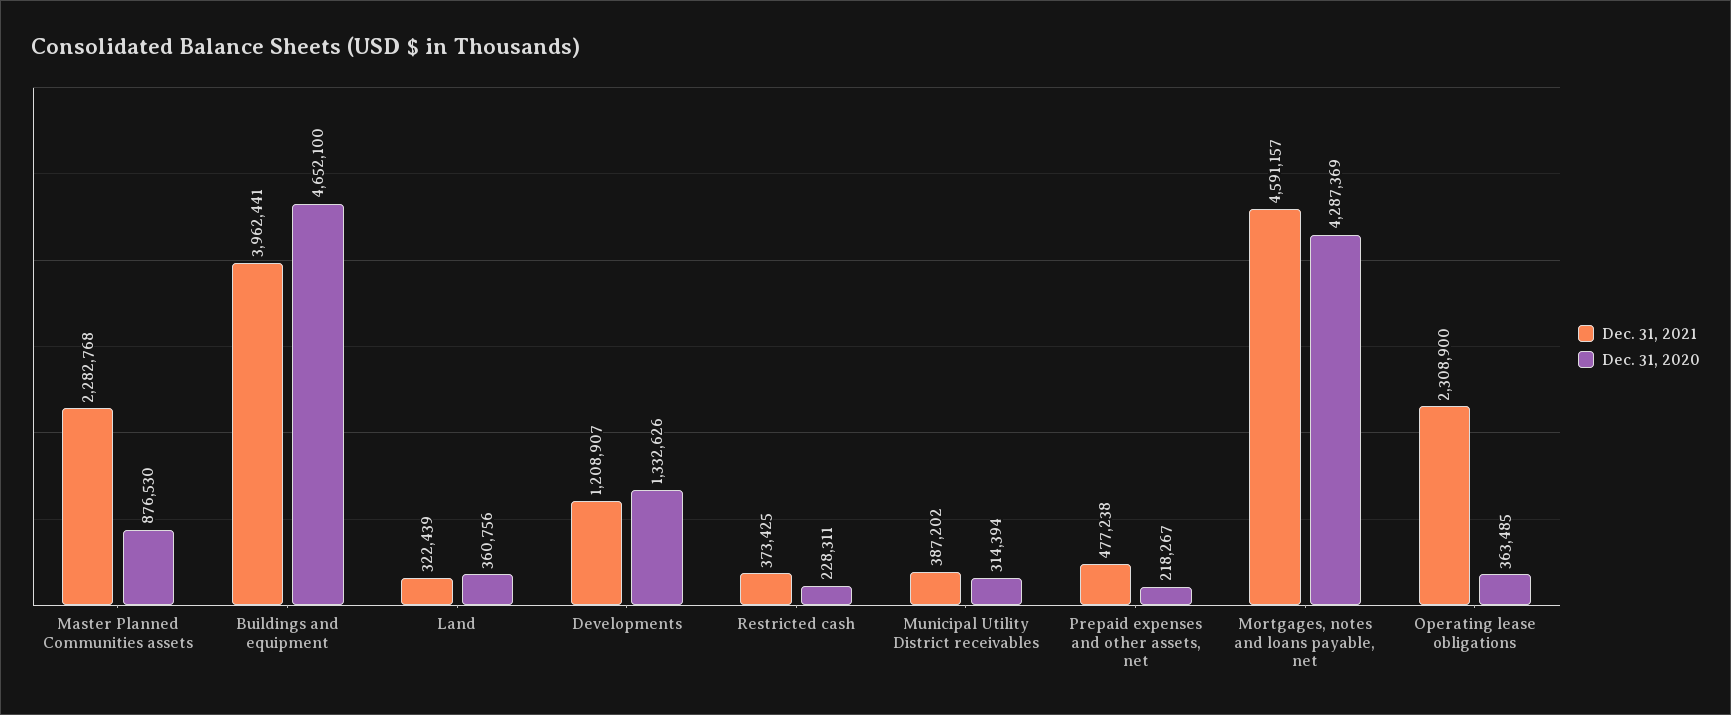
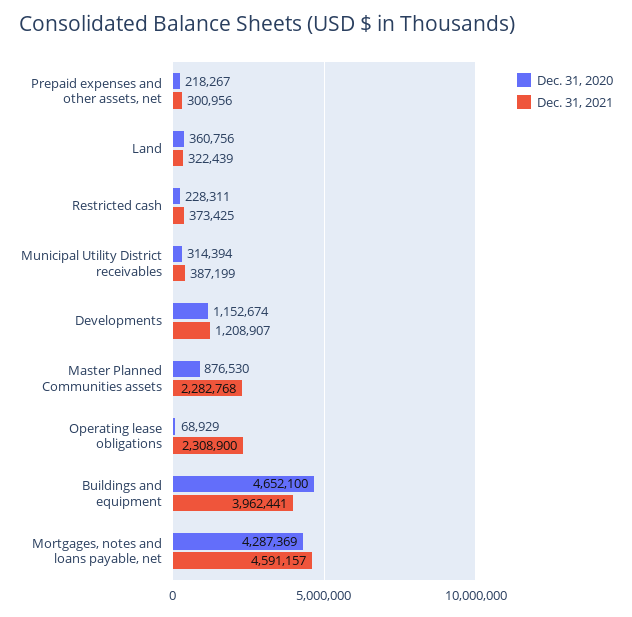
  {
    "Dec. 31, 2021": {
      "Master Planned Communities assets": 2282768,
      "Buildings and equipment": 3962441,
      "Land": 322439,
      "Developments": 1208907,
      "Restricted cash": 373425,
-     "Municipal Utility District receivables": 387202,
+     "Municipal Utility District receivables": 387199,
-     "Prepaid expenses and other assets, net": 477238,
+     "Prepaid expenses and other assets, net": 300956,
      "Mortgages, notes and loans payable, net": 4591157,
      "Operating lease obligations": 2308900
    },
    "Dec. 31, 2020": {
      "Master Planned Communities assets": 876530,
      "Buildings and equipment": 4652100,
      "Land": 360756,
-     "Developments": 1332626,
+     "Developments": 1152674,
      "Restricted cash": 228311,
      "Municipal Utility District receivables": 314394,
      "Prepaid expenses and other assets, net": 218267,
      "Mortgages, notes and loans payable, net": 4287369,
-     "Operating lease obligations": 363485
+     "Operating lease obligations": 68929
    }
  }

